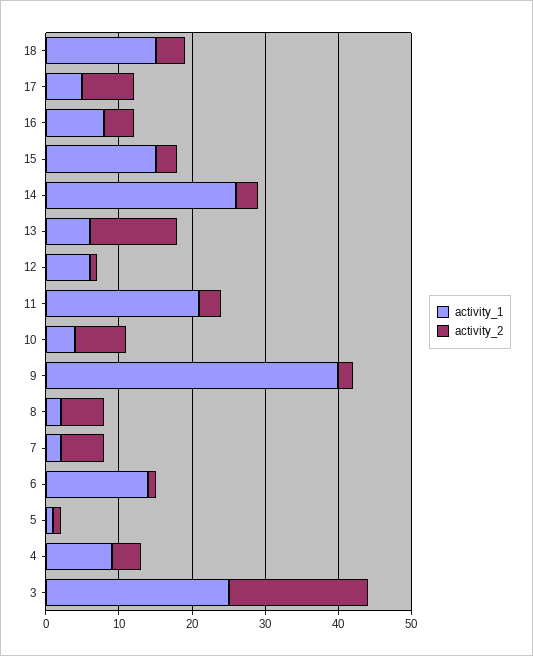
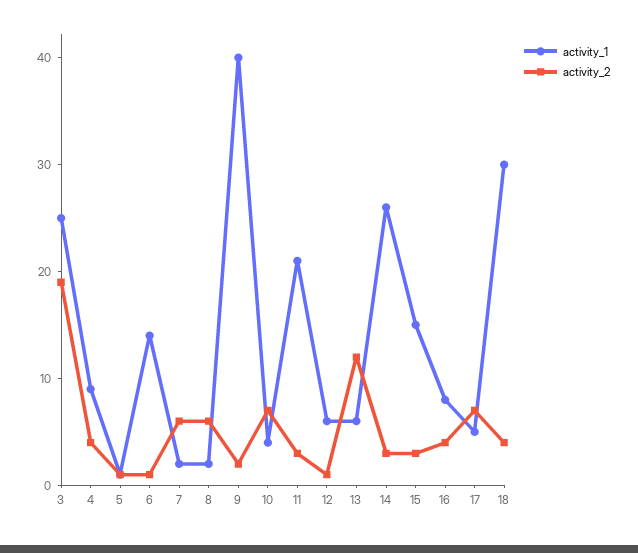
  {
    "activity_1": {
-     "18": 15,
+     "18": 30,
      "17": 5,
      "16": 8,
      "15": 15,
      "14": 26,
      "13": 6,
      "12": 6,
      "11": 21,
      "10": 4,
      "9": 40,
      "8": 2,
      "7": 2,
      "6": 14,
      "5": 1,
      "4": 9,
      "3": 25
    },
    "activity_2": {
      "18": 4,
      "17": 7,
      "16": 4,
      "15": 3,
      "14": 3,
      "13": 12,
      "12": 1,
      "11": 3,
      "10": 7,
      "9": 2,
      "8": 6,
      "7": 6,
      "6": 1,
      "5": 1,
      "4": 4,
      "3": 19
    }
  }

